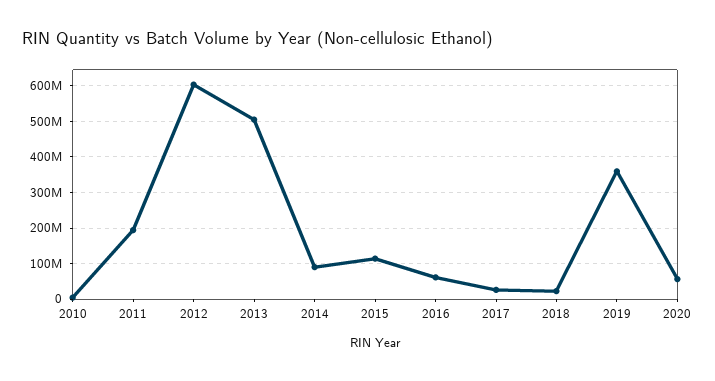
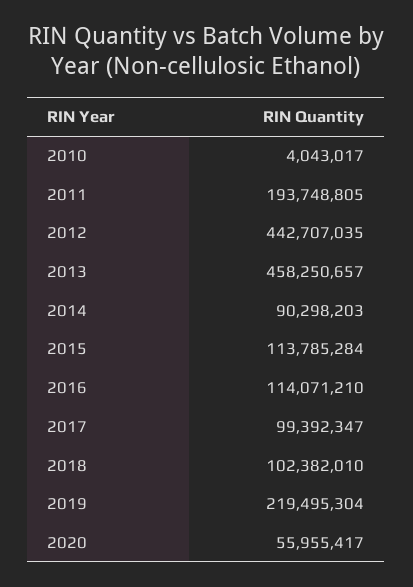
  {
    "2010": 4043017,
    "2011": 193748805,
-   "2012": 600000000,
+   "2012": 442707035,
-   "2013": 500000000,
+   "2013": 458250657,
    "2014": 90298203,
    "2015": 113785284,
-   "2016": 60000000,
+   "2016": 114071210,
-   "2017": 20000000,
+   "2017": 99392347,
-   "2018": 20000000,
+   "2018": 102382010,
-   "2019": 360000000,
+   "2019": 219495304,
    "2020": 55955417
  }

